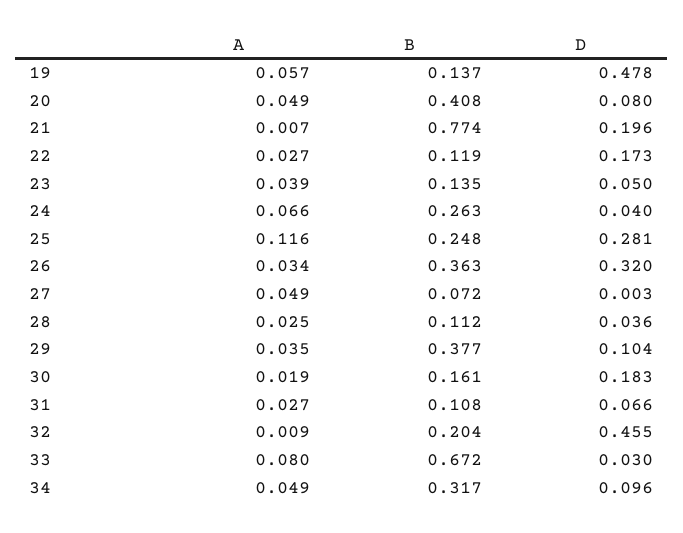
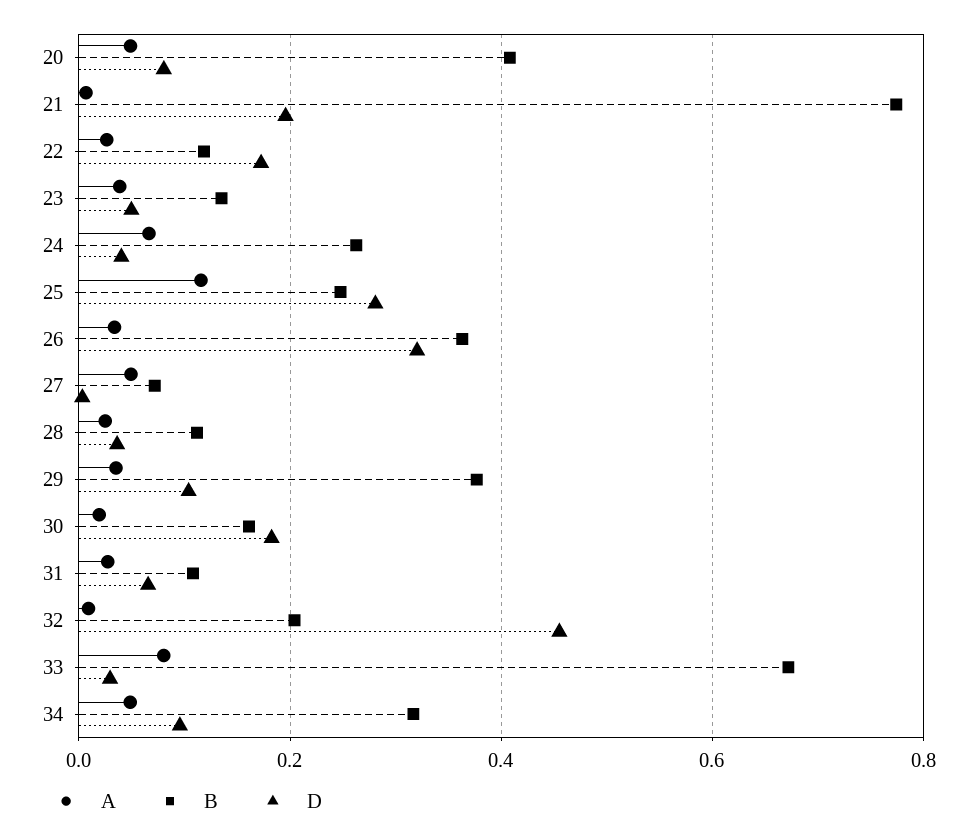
  {
    "A": {
-     "19": 0.057,
      "20": 0.049,
      "21": 0.007,
      "22": 0.027,
      "23": 0.039,
      "24": 0.066,
      "25": 0.116,
      "26": 0.034,
      "27": 0.049,
      "28": 0.025,
      "29": 0.035,
      "30": 0.019,
      "31": 0.027,
      "32": 0.009,
      "33": 0.08,
      "34": 0.049
    },
    "B": {
-     "19": 0.137,
      "20": 0.408,
      "21": 0.774,
      "22": 0.119,
      "23": 0.135,
      "24": 0.263,
      "25": 0.248,
      "26": 0.363,
      "27": 0.072,
      "28": 0.112,
      "29": 0.377,
      "30": 0.161,
      "31": 0.108,
      "32": 0.204,
      "33": 0.672,
      "34": 0.317
    },
    "D": {
-     "19": 0.478,
      "20": 0.08,
      "21": 0.196,
      "22": 0.173,
      "23": 0.05,
      "24": 0.04,
      "25": 0.281,
      "26": 0.32,
      "27": 0.003,
      "28": 0.036,
      "29": 0.104,
      "30": 0.183,
      "31": 0.066,
      "32": 0.455,
      "33": 0.03,
      "34": 0.096
    }
  }

